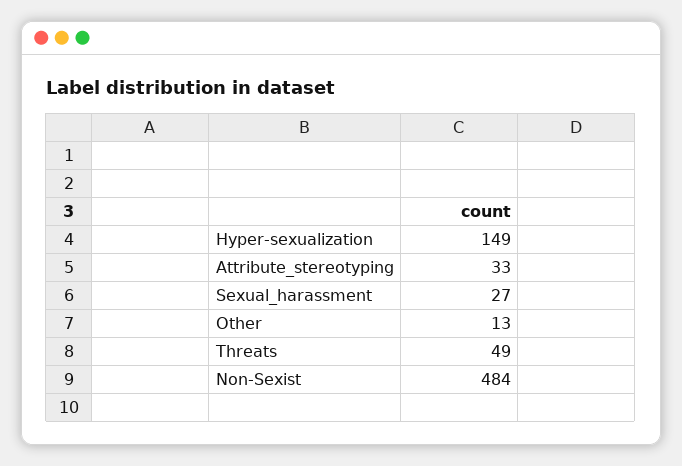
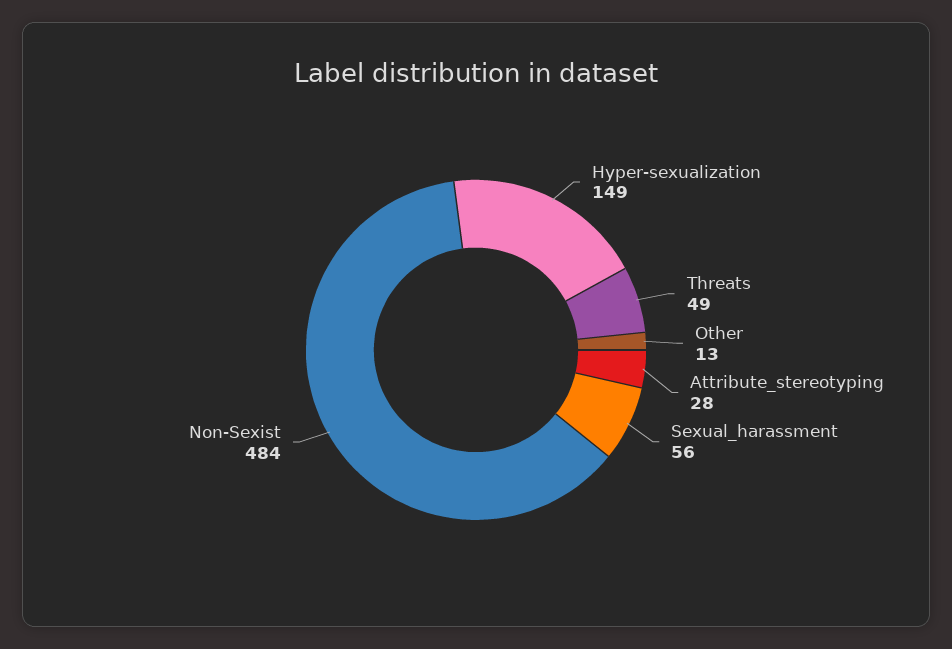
  {
    "Hyper-sexualization": 149,
-   "Attribute_stereotyping": 33,
+   "Attribute_stereotyping": 28,
-   "Sexual_harassment": 27,
+   "Sexual_harassment": 56,
    "Other": 13,
    "Threats": 49,
    "Non-Sexist": 484
  }

